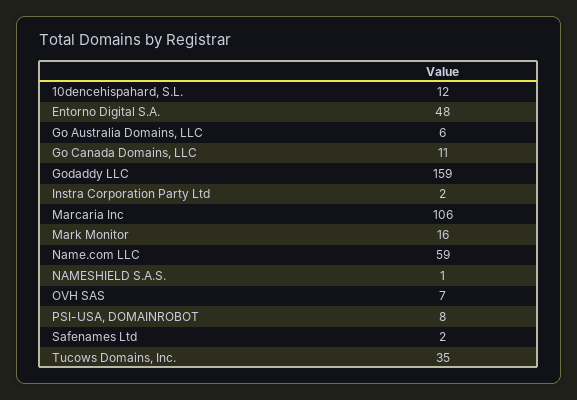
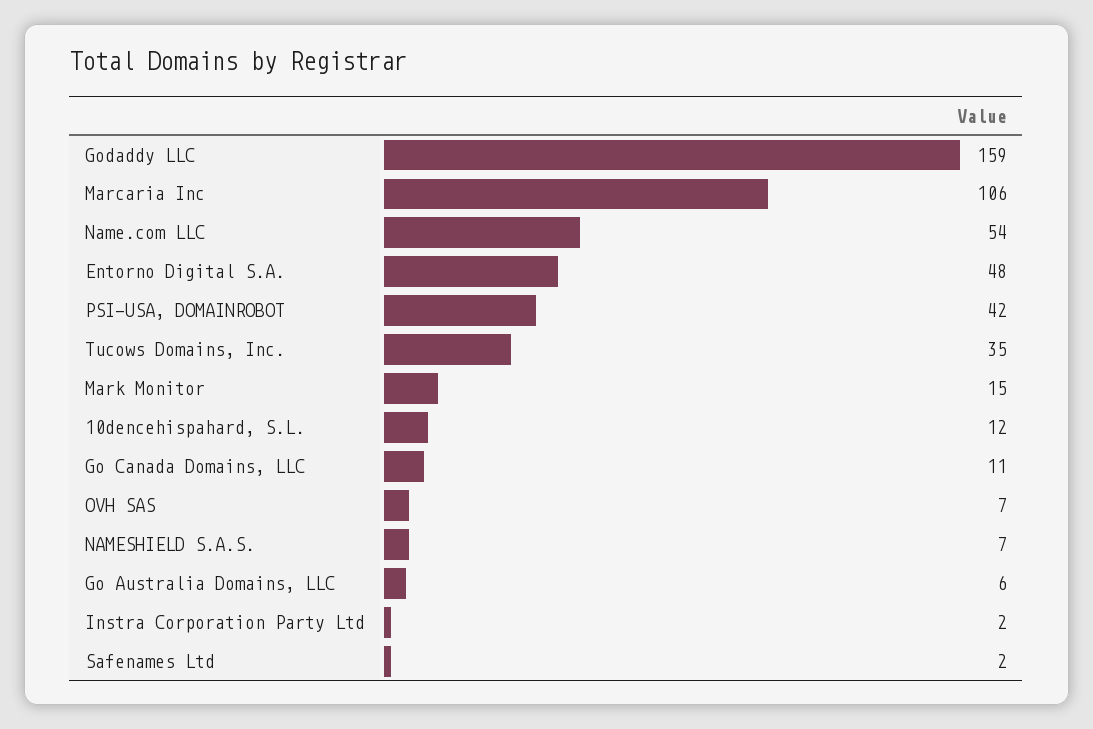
  {
    "10dencehispahard, S.L.": 12,
    "Entorno Digital S.A.": 48,
    "Go Australia Domains, LLC": 6,
    "Go Canada Domains, LLC": 11,
    "Godaddy LLC": 159,
    "Instra Corporation Party Ltd": 2,
    "Marcaria Inc": 106,
-   "Mark Monitor": 16,
+   "Mark Monitor": 15,
-   "Name.com LLC": 59,
+   "Name.com LLC": 54,
-   "NAMESHIELD S.A.S.": 1,
+   "NAMESHIELD S.A.S.": 7,
    "OVH SAS": 7,
-   "PSI-USA, DOMAINROBOT": 8,
+   "PSI-USA, DOMAINROBOT": 42,
    "Safenames Ltd": 2,
    "Tucows Domains, Inc.": 35
  }

